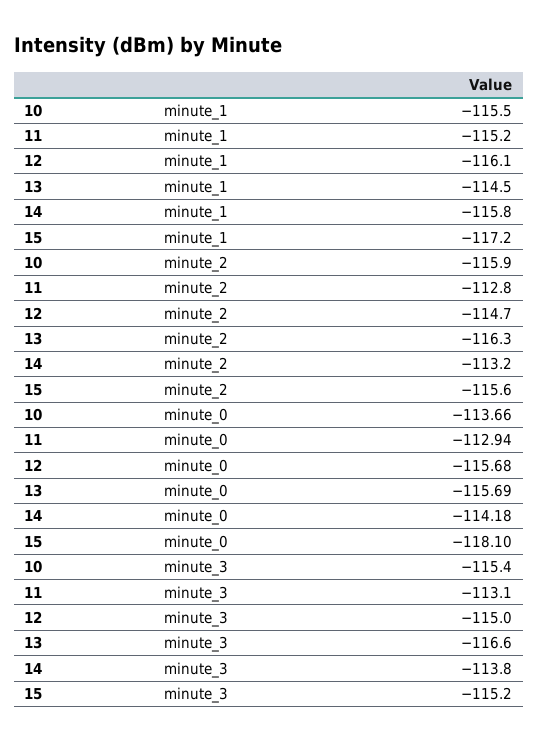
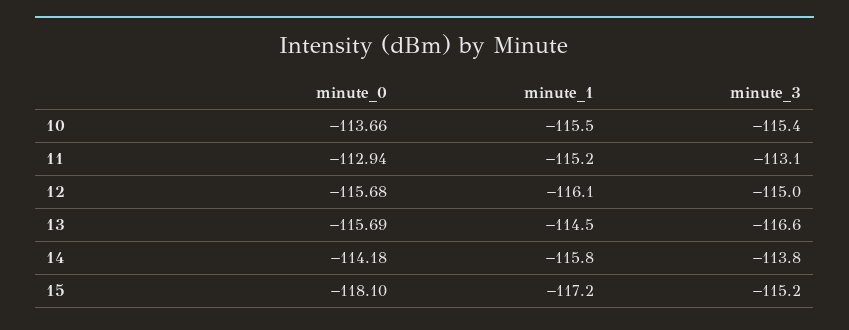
  {
    "10": {
      "minute_1": -115.5,
-     "minute_2": -115.9,
      "minute_0": -113.66,
      "minute_3": -115.4
    },
    "11": {
      "minute_1": -115.2,
-     "minute_2": -112.8,
      "minute_0": -112.94,
      "minute_3": -113.1
    },
    "12": {
      "minute_1": -116.1,
-     "minute_2": -114.7,
      "minute_0": -115.68,
      "minute_3": -115
    },
    "13": {
      "minute_1": -114.5,
-     "minute_2": -116.3,
      "minute_0": -115.69,
      "minute_3": -116.6
    },
    "14": {
      "minute_1": -115.8,
-     "minute_2": -113.2,
      "minute_0": -114.18,
      "minute_3": -113.8
    },
    "15": {
      "minute_1": -117.2,
-     "minute_2": -115.6,
      "minute_0": -118.1,
      "minute_3": -115.2
    }
  }

